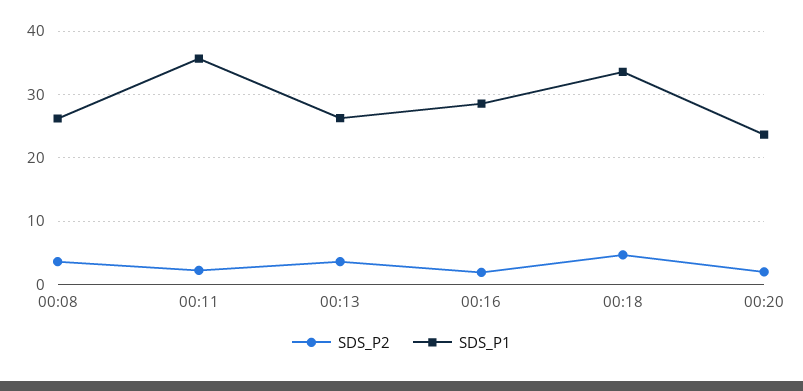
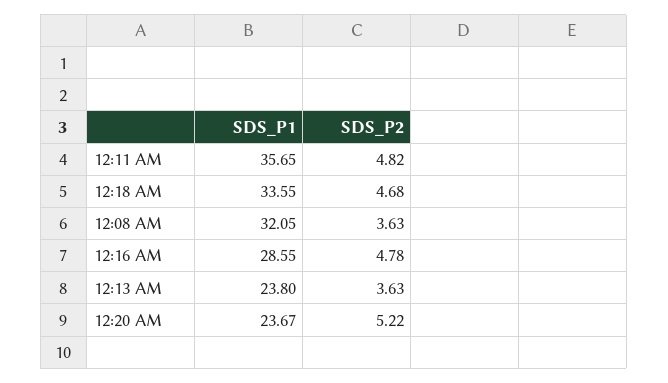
  {
    "SDS_P2": {
      "00:08": 3.63,
-     "00:11": 2,
+     "00:11": 4.82,
      "00:13": 3.63,
-     "00:16": 2,
+     "00:16": 4.78,
      "00:18": 4.68,
-     "00:20": 2
+     "00:20": 5.22
    },
    "SDS_P1": {
-     "00:08": 26,
+     "00:08": 32.05,
      "00:11": 35.65,
-     "00:13": 26,
+     "00:13": 23.8,
      "00:16": 28.55,
      "00:18": 33.55,
      "00:20": 23.67
    }
  }

